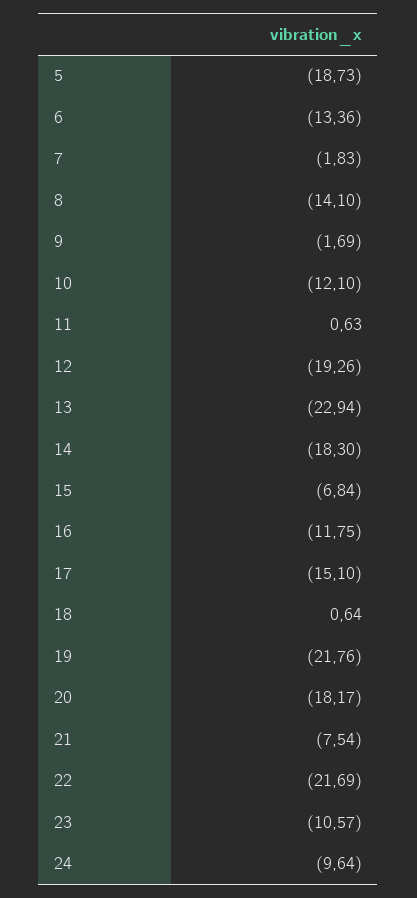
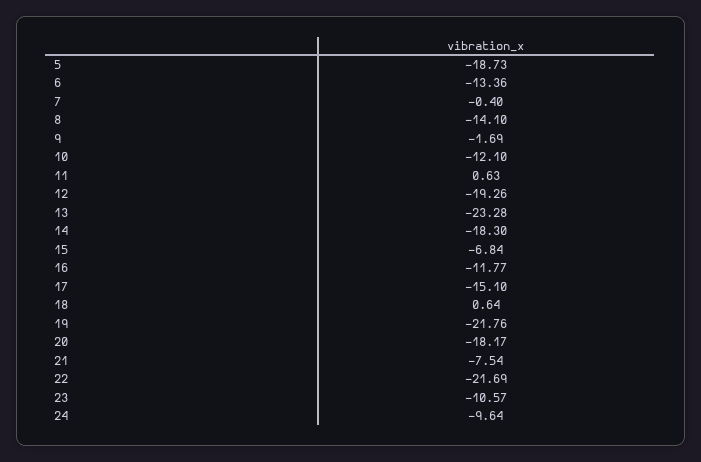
  {
    "5": -18.73,
    "6": -13.36,
-   "7": -1.83,
+   "7": -0.4,
    "8": -14.1,
    "9": -1.69,
    "10": -12.1,
    "11": 0.63,
    "12": -19.26,
-   "13": -22.94,
+   "13": -23.28,
    "14": -18.3,
    "15": -6.84,
-   "16": -11.75,
+   "16": -11.77,
    "17": -15.1,
    "18": 0.64,
    "19": -21.76,
    "20": -18.17,
    "21": -7.54,
    "22": -21.69,
    "23": -10.57,
    "24": -9.64
  }

